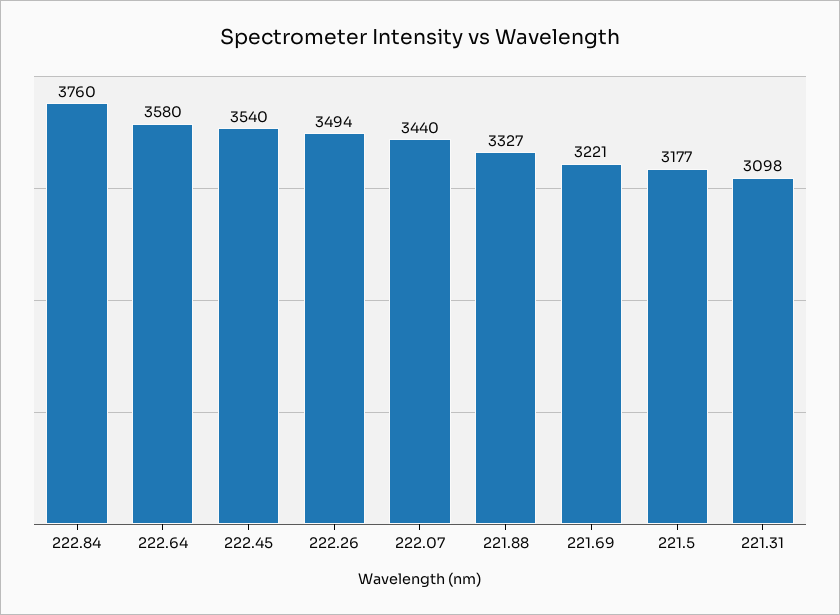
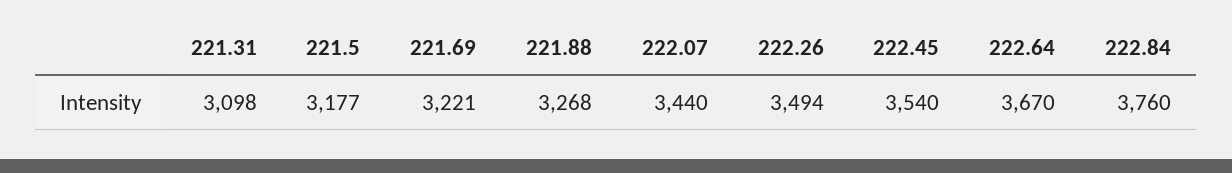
  {
    "222.84": 3760,
-   "222.64": 3580,
+   "222.64": 3670,
    "222.45": 3540,
    "222.26": 3494,
    "222.07": 3440,
-   "221.88": 3327,
+   "221.88": 3268,
    "221.69": 3221,
    "221.5": 3177,
    "221.31": 3098
  }

